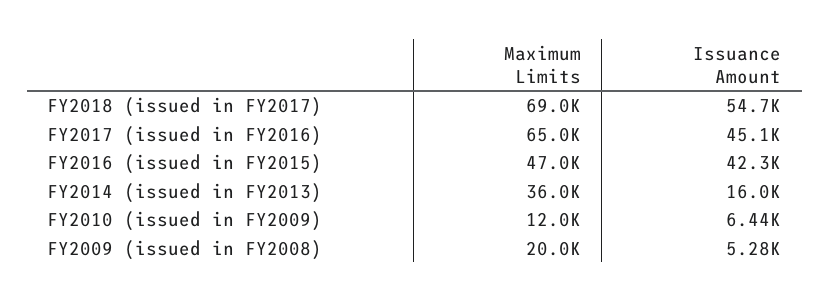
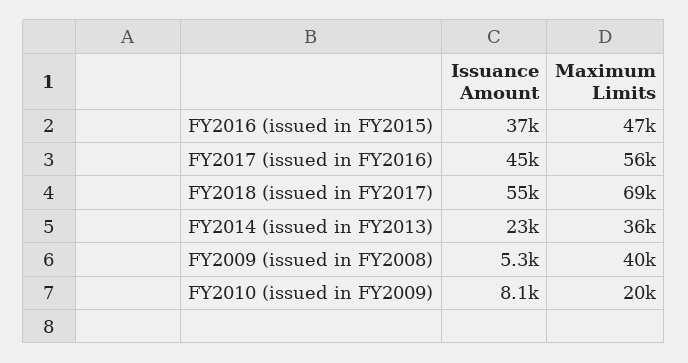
  {
    "Maximum Limits": {
      "FY2018 (issued in FY2017)": 69000,
-     "FY2017 (issued in FY2016)": 65000,
+     "FY2017 (issued in FY2016)": 56000,
      "FY2016 (issued in FY2015)": 47000,
      "FY2014 (issued in FY2013)": 36000,
-     "FY2010 (issued in FY2009)": 12000,
+     "FY2010 (issued in FY2009)": 20000,
-     "FY2009 (issued in FY2008)": 20000
+     "FY2009 (issued in FY2008)": 40000
    },
    "Issuance Amount": {
      "FY2018 (issued in FY2017)": 54700,
      "FY2017 (issued in FY2016)": 45100,
-     "FY2016 (issued in FY2015)": 42300,
+     "FY2016 (issued in FY2015)": 37000,
-     "FY2014 (issued in FY2013)": 16000,
+     "FY2014 (issued in FY2013)": 23000,
-     "FY2010 (issued in FY2009)": 6440,
+     "FY2010 (issued in FY2009)": 8100,
      "FY2009 (issued in FY2008)": 5280
    }
  }

